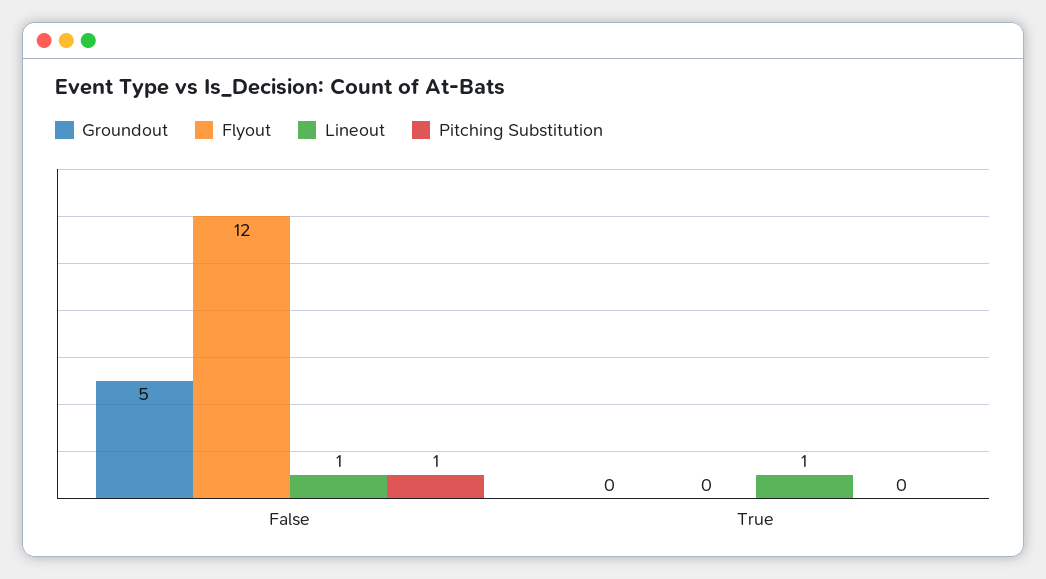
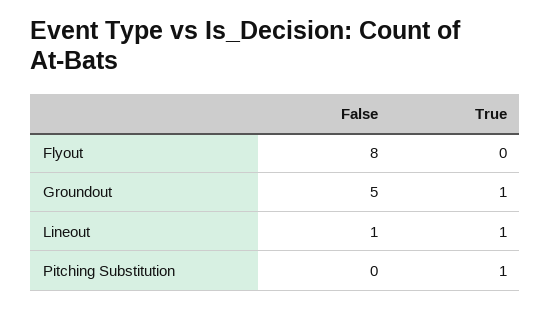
  {
    "Groundout": {
      "False": 5,
-     "True": 0
+     "True": 1
    },
    "Flyout": {
-     "False": 12,
+     "False": 8,
      "True": 0
    },
    "Lineout": {
      "False": 1,
      "True": 1
    },
    "Pitching Substitution": {
-     "False": 1,
+     "False": 0,
-     "True": 0
+     "True": 1
    }
  }

